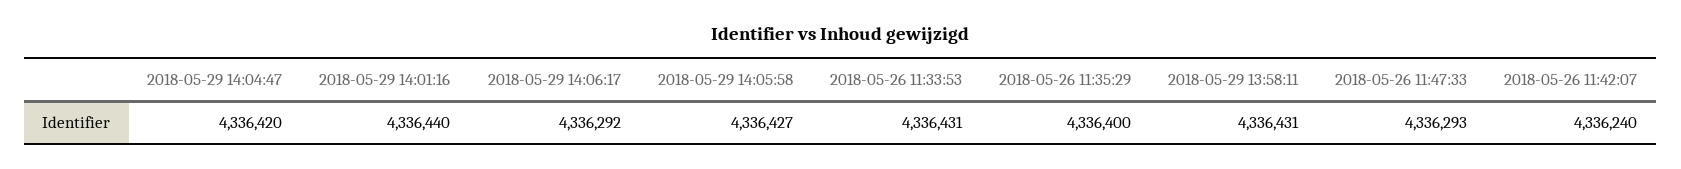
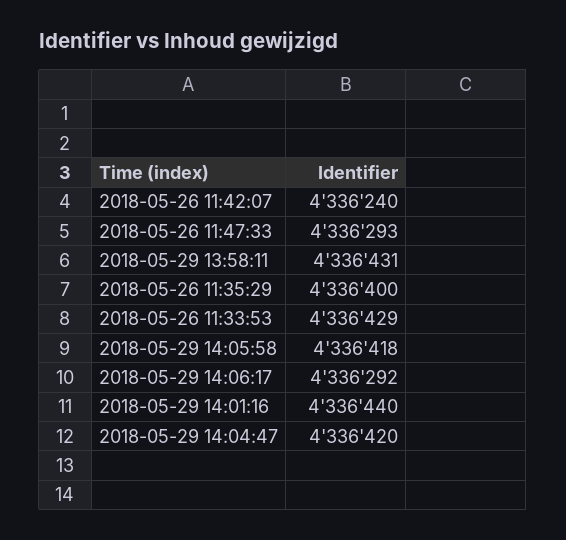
  {
    "2018-05-29 14:04:47": 4336420,
    "2018-05-29 14:01:16": 4336440,
    "2018-05-29 14:06:17": 4336292,
-   "2018-05-29 14:05:58": 4336427,
+   "2018-05-29 14:05:58": 4336418,
-   "2018-05-26 11:33:53": 4336431,
+   "2018-05-26 11:33:53": 4336429,
    "2018-05-26 11:35:29": 4336400,
    "2018-05-29 13:58:11": 4336431,
    "2018-05-26 11:47:33": 4336293,
    "2018-05-26 11:42:07": 4336240
  }

